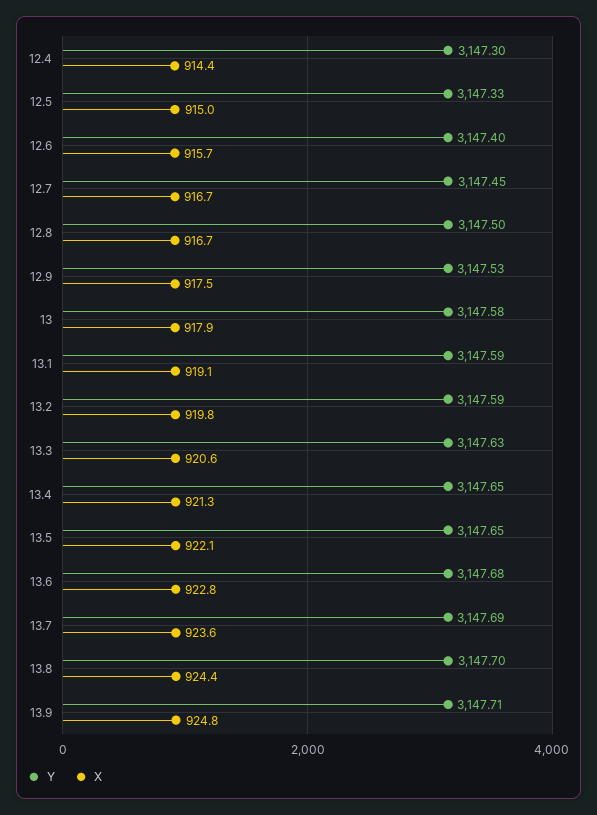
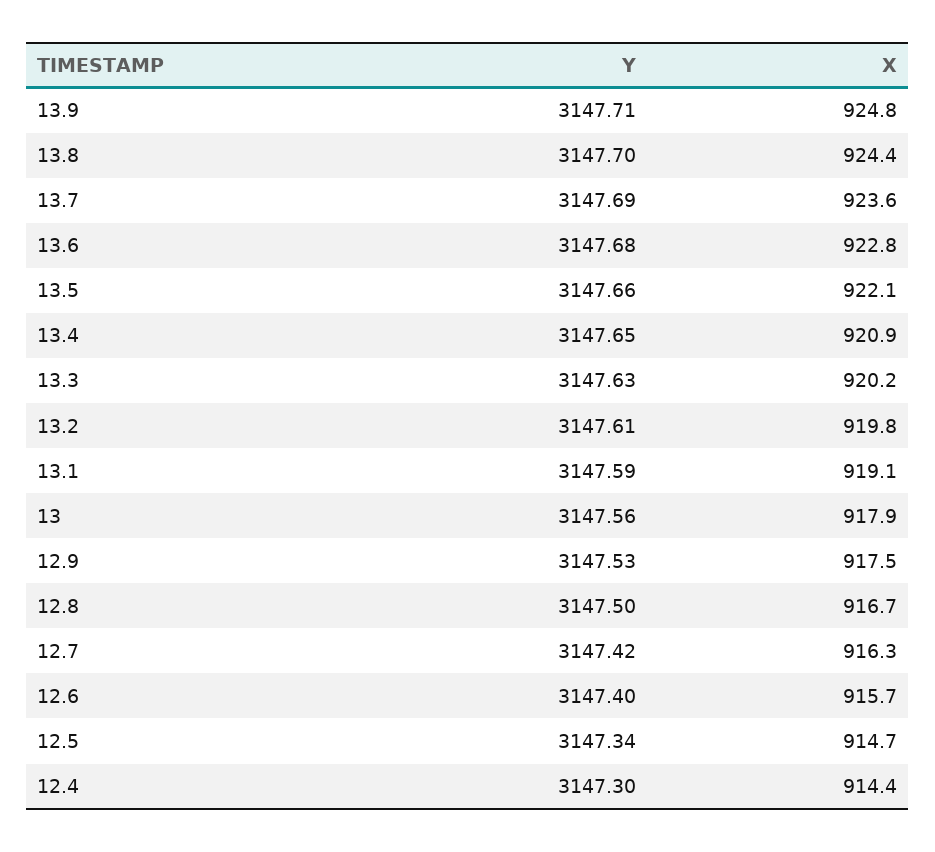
  {
    "Y": {
      "12.4": 3147.3,
-     "12.5": 3147.33,
+     "12.5": 3147.34,
      "12.6": 3147.4,
-     "12.7": 3147.45,
+     "12.7": 3147.42,
      "12.8": 3147.5,
      "12.9": 3147.53,
-     "13": 3147.58,
+     "13": 3147.56,
      "13.1": 3147.59,
-     "13.2": 3147.59,
+     "13.2": 3147.61,
      "13.3": 3147.63,
      "13.4": 3147.65,
-     "13.5": 3147.65,
+     "13.5": 3147.66,
      "13.6": 3147.68,
      "13.7": 3147.69,
      "13.8": 3147.7,
      "13.9": 3147.71
    },
    "X": {
      "12.4": 914.4,
-     "12.5": 915,
+     "12.5": 914.7,
      "12.6": 915.7,
-     "12.7": 916.7,
+     "12.7": 916.3,
      "12.8": 916.7,
      "12.9": 917.5,
      "13": 917.9,
      "13.1": 919.1,
      "13.2": 919.8,
-     "13.3": 920.6,
+     "13.3": 920.2,
-     "13.4": 921.3,
+     "13.4": 920.9,
      "13.5": 922.1,
      "13.6": 922.8,
      "13.7": 923.6,
      "13.8": 924.4,
      "13.9": 924.8
    }
  }

